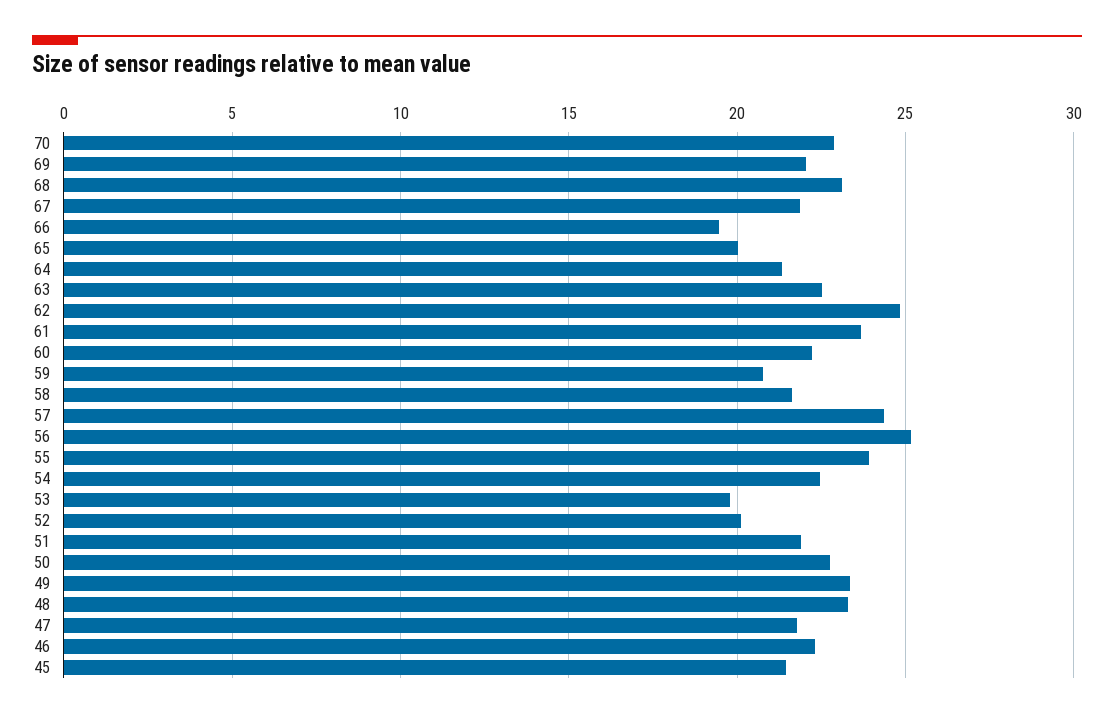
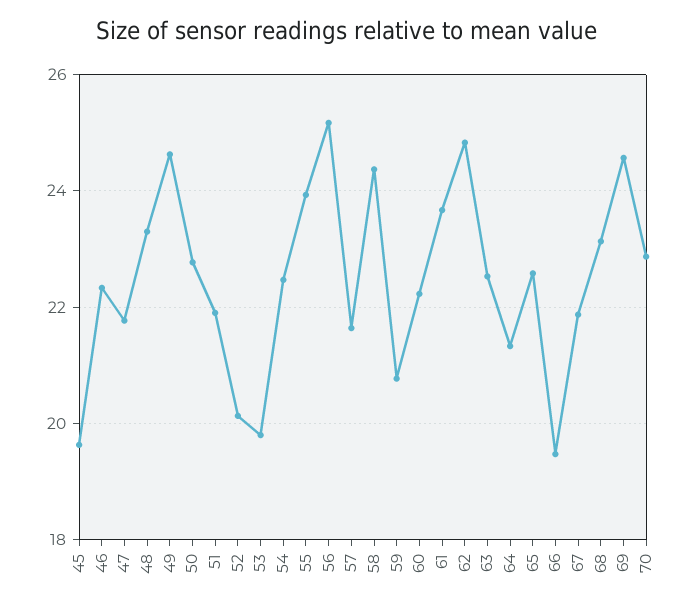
  {
    "70": 22.8,
-   "69": 22,
+   "69": 24.6,
    "68": 23.2,
    "67": 21.8,
    "66": 19.4,
-   "65": 20,
+   "65": 22.6,
    "64": 21.4,
    "63": 22.6,
    "62": 24.8,
    "61": 23.6,
    "60": 22.2,
    "59": 20.8,
-   "58": 21.5,
+   "58": 24.4,
-   "57": 24.5,
+   "57": 21.6,
    "56": 25.2,
    "55": 24,
    "54": 22.4,
    "53": 19.8,
    "52": 20.2,
    "51": 22,
    "50": 22.8,
-   "49": 23.5,
+   "49": 24.6,
    "48": 23.4,
    "47": 21.8,
    "46": 22.4,
-   "45": 21.5
+   "45": 19.6
  }

